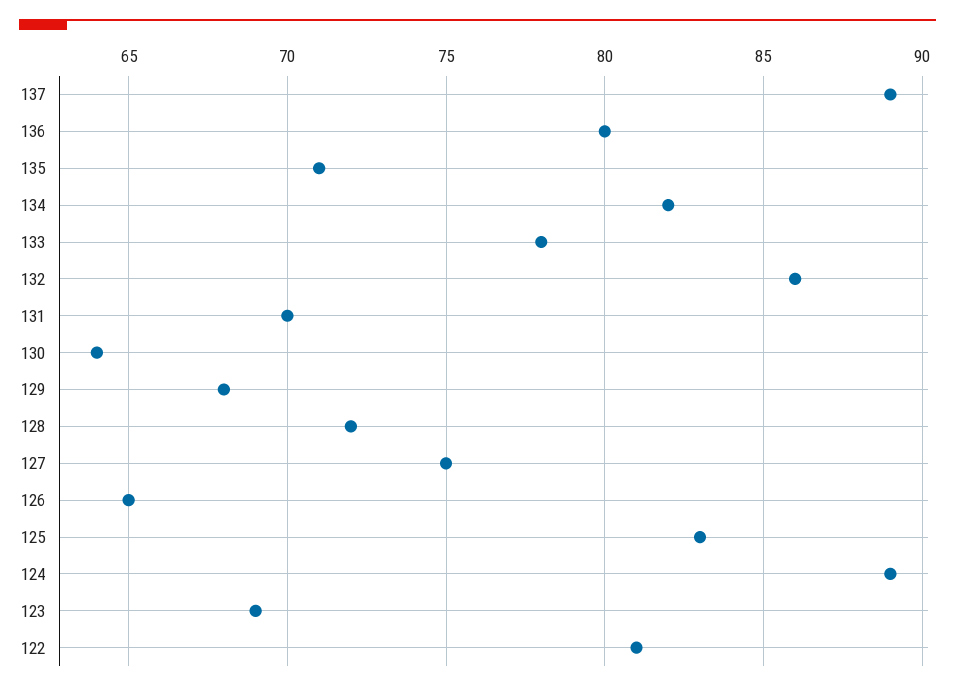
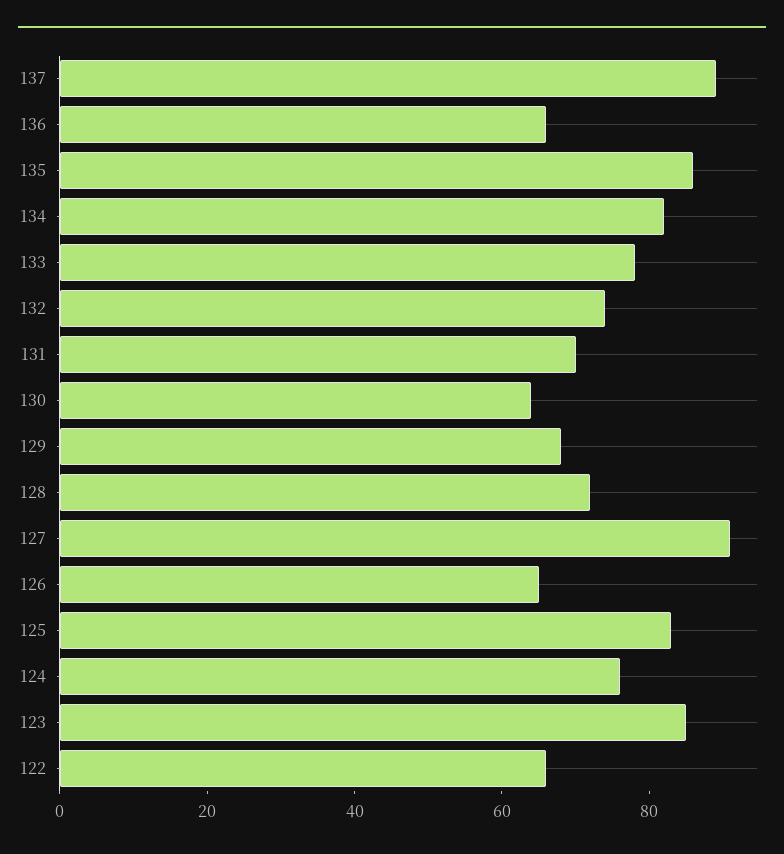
  {
    "137": 89,
-   "136": 80,
+   "136": 65,
-   "135": 71,
+   "135": 85,
    "134": 82,
    "133": 78,
-   "132": 86,
+   "132": 75,
    "131": 70,
    "130": 64,
    "129": 68,
    "128": 72,
-   "127": 75,
+   "127": 90,
    "126": 65,
    "125": 83,
-   "124": 89,
+   "124": 75,
-   "123": 69,
+   "123": 85,
-   "122": 81
+   "122": 65
  }

